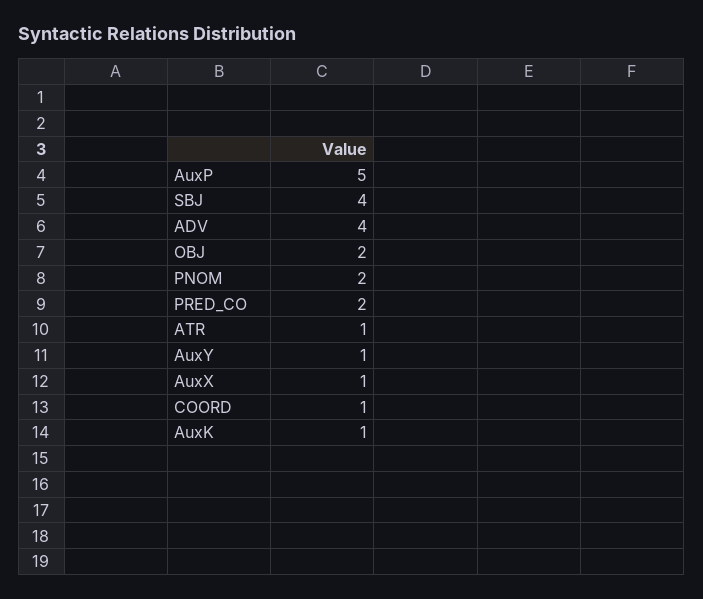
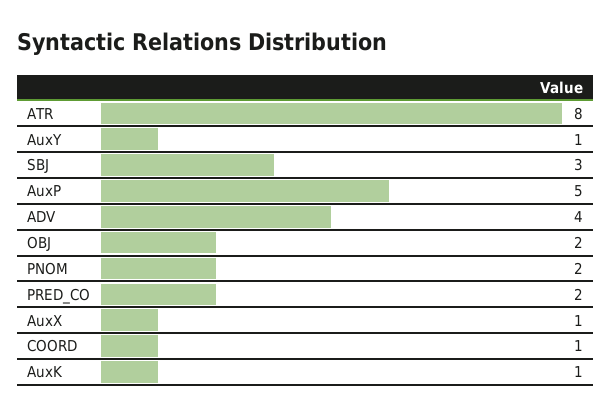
  {
    "AuxP": 5,
-   "SBJ": 4,
+   "SBJ": 3,
    "ADV": 4,
    "OBJ": 2,
    "PNOM": 2,
    "PRED_CO": 2,
-   "ATR": 1,
+   "ATR": 8,
    "AuxY": 1,
    "AuxX": 1,
    "COORD": 1,
    "AuxK": 1
  }

